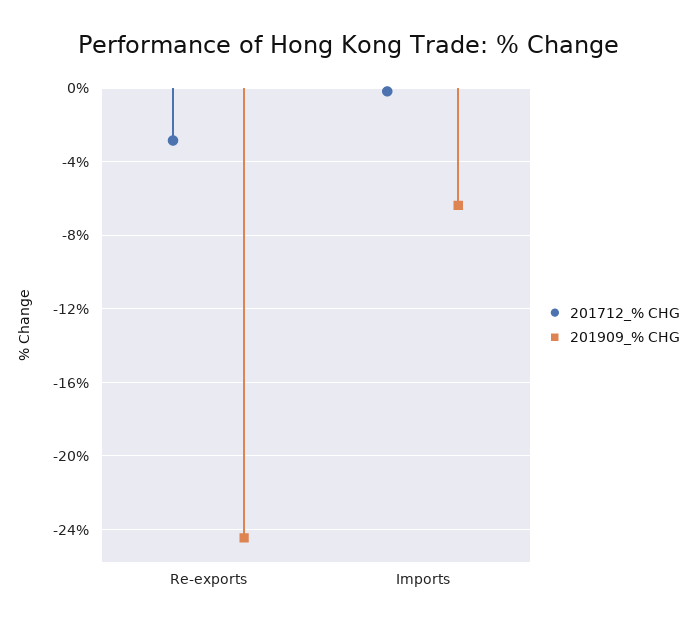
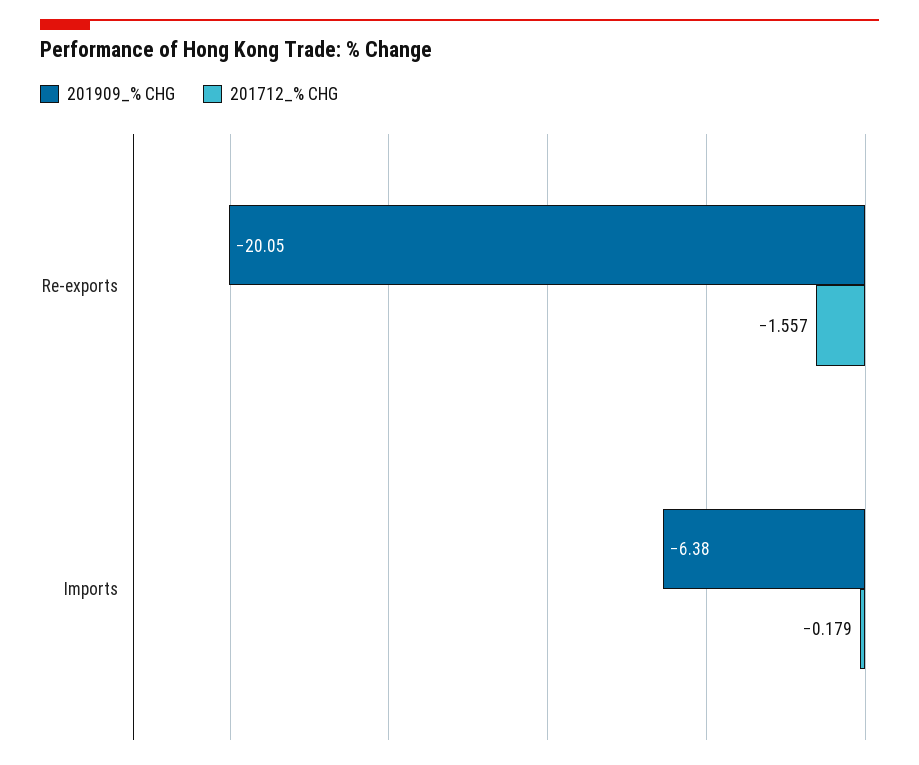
  {
    "201712_% CHG": {
-     "Re-exports": -3,
+     "Re-exports": -1.557,
      "Imports": -0.179
    },
    "201909_% CHG": {
-     "Re-exports": -24.5,
+     "Re-exports": -20.05,
      "Imports": -6.38
    }
  }

